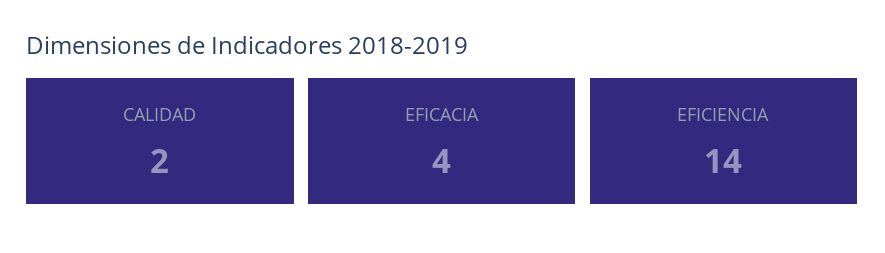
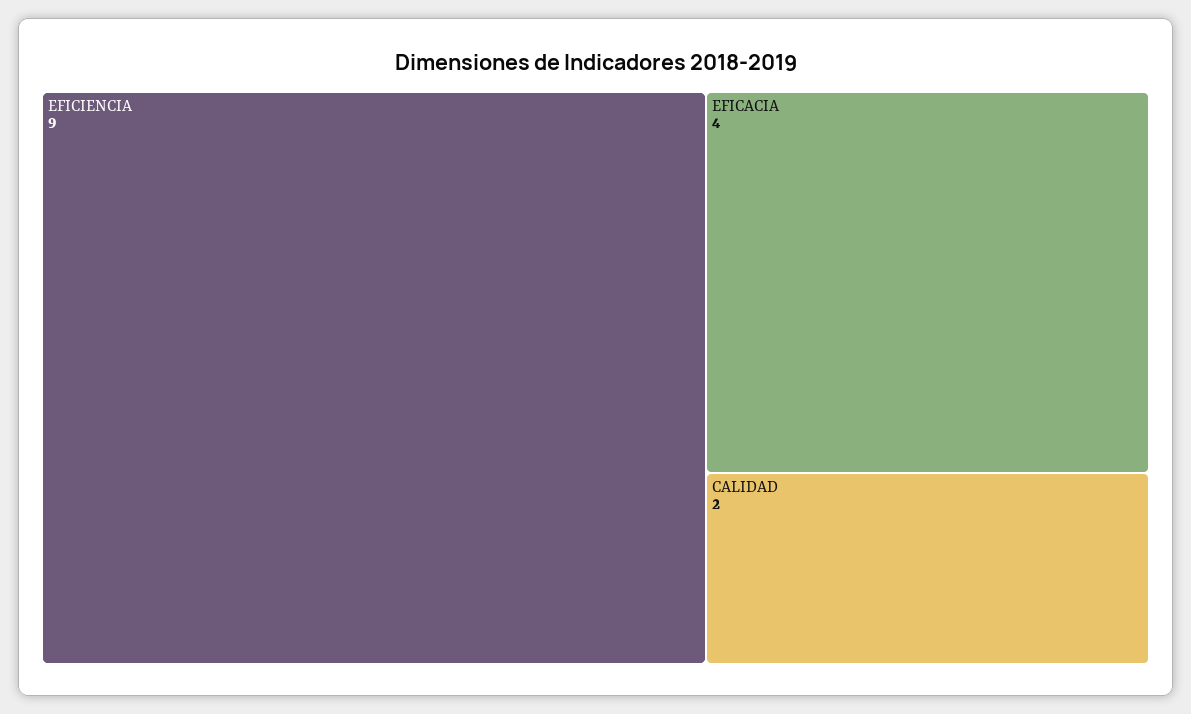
  {
    "CALIDAD": 2,
    "EFICACIA": 4,
-   "EFICIENCIA": 14
+   "EFICIENCIA": 9
  }

